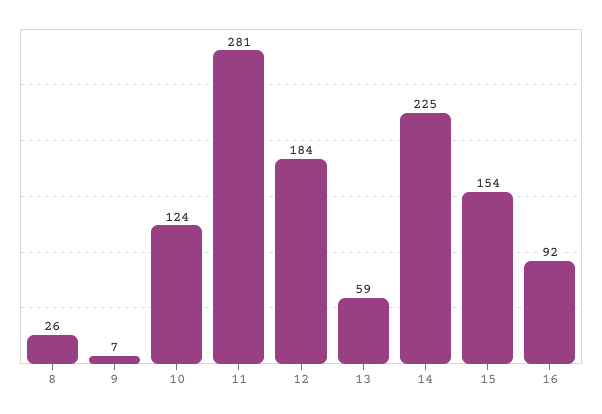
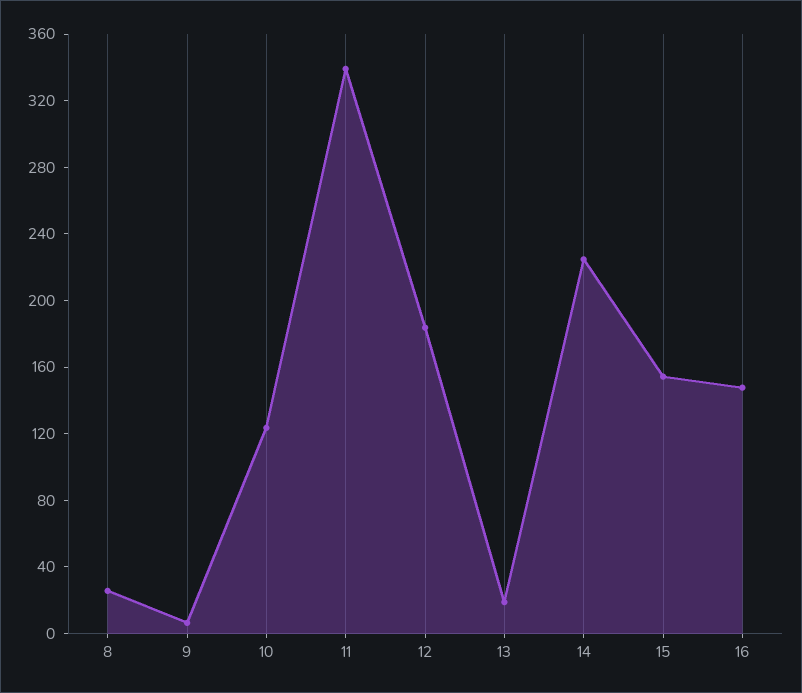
  {
    "8": 26,
    "9": 7,
    "10": 124,
-   "11": 281,
+   "11": 340,
    "12": 184,
-   "13": 59,
+   "13": 20,
    "14": 225,
    "15": 154,
-   "16": 92
+   "16": 150
  }

